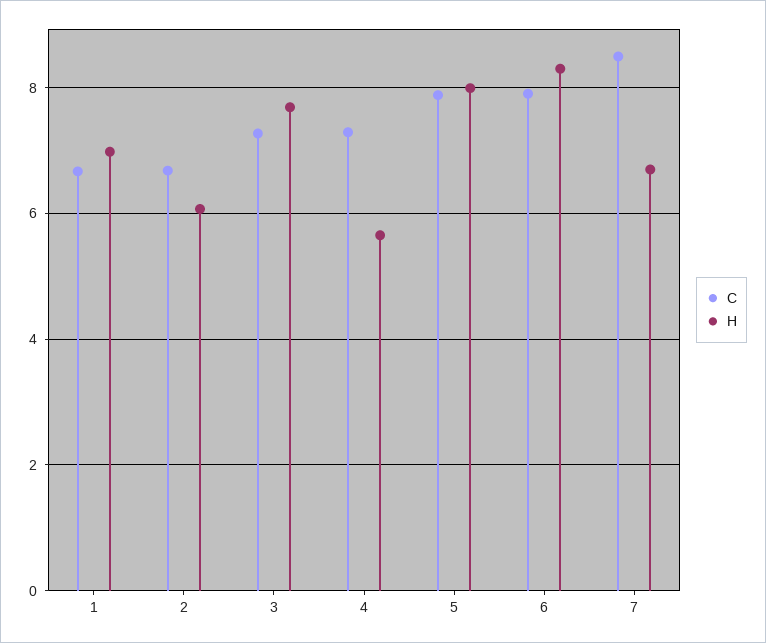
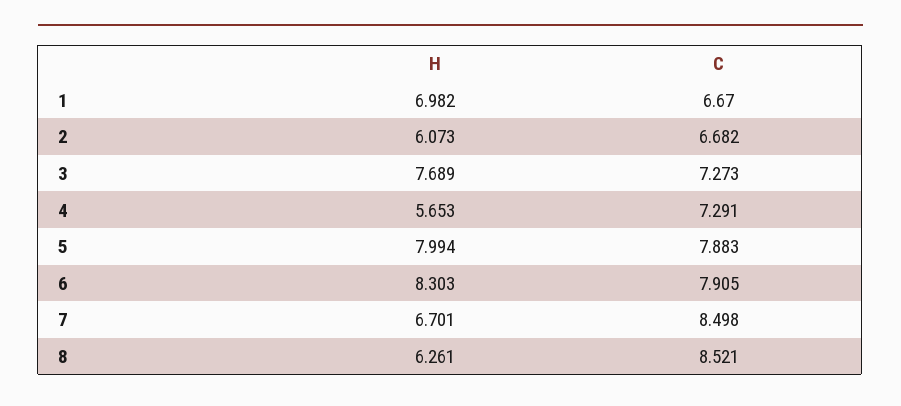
  {
    "C": {
      "1": 6.67,
      "2": 6.682,
      "3": 7.273,
      "4": 7.291,
      "5": 7.883,
      "6": 7.905,
-     "7": 8.498
+     "7": 8.498,
+     "8": 8.521
    },
    "H": {
      "1": 6.982,
      "2": 6.073,
      "3": 7.689,
      "4": 5.653,
      "5": 7.994,
      "6": 8.303,
-     "7": 6.701
+     "7": 6.701,
+     "8": 6.261
    }
  }

